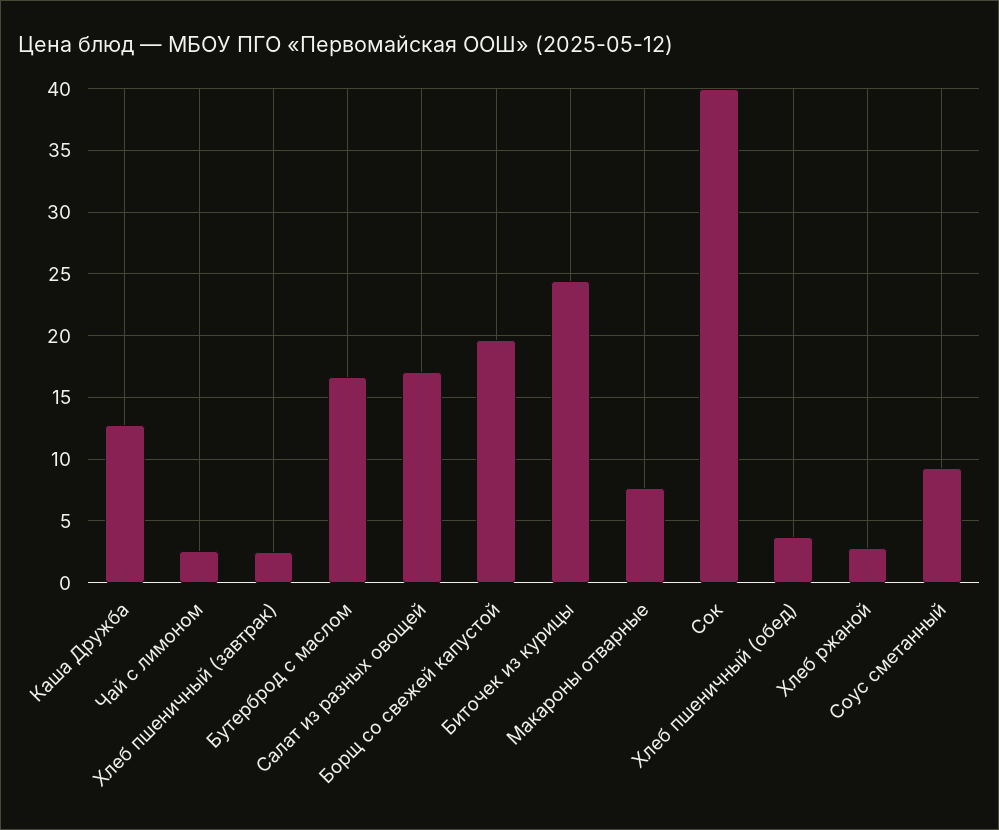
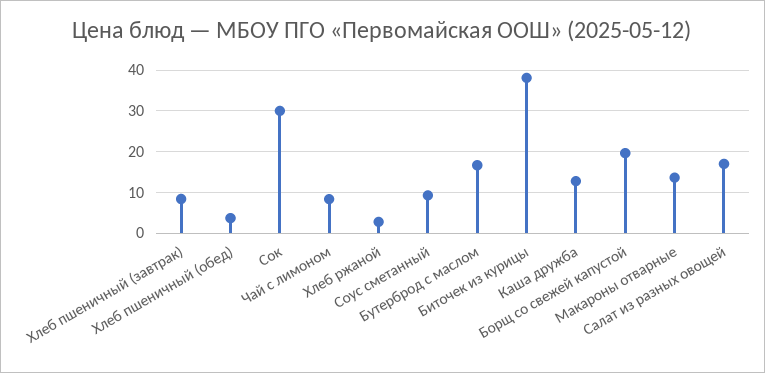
  {
    "Каша Дружба": 13,
-   "Чай с лимоном": 2.5,
+   "Чай с лимоном": 8,
-   "Хлеб пшеничный (завтрак)": 2.5,
+   "Хлеб пшеничный (завтрак)": 8,
    "Бутерброд с маслом": 16.5,
    "Салат из разных овощей": 17,
    "Борщ со свежей капустой": 19.5,
-   "Биточек из курицы": 24.5,
+   "Биточек из курицы": 38,
-   "Макароны отварные": 7.5,
+   "Макароны отварные": 14,
-   "Сок": 40,
+   "Сок": 30,
    "Хлеб пшеничный (обед)": 3.5,
    "Хлеб ржаной": 3,
    "Соус сметанный": 9.5
  }

